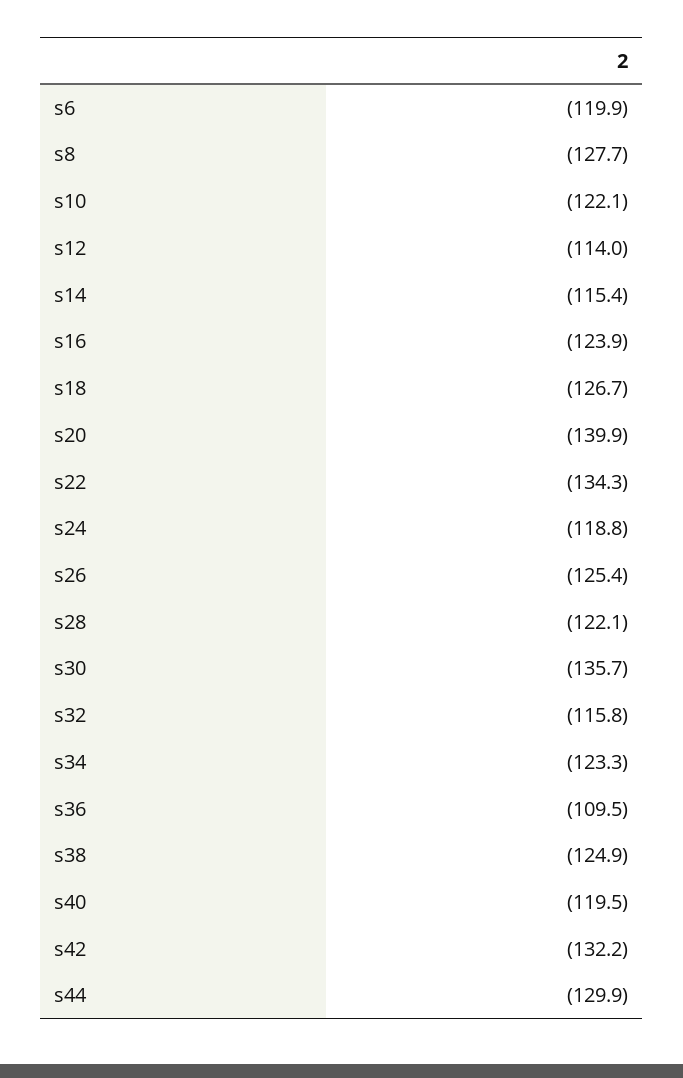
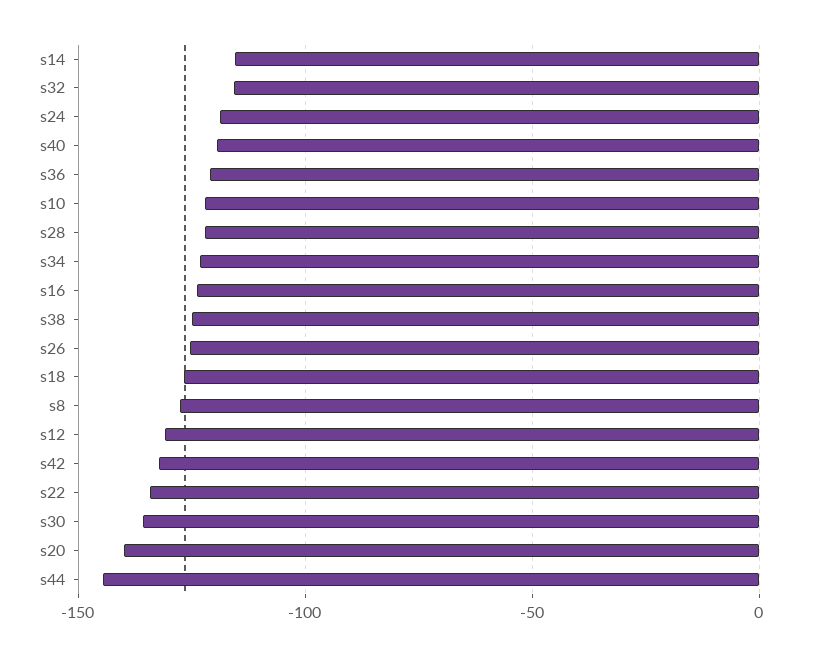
  {
-   "s6": -119.9,
    "s8": -127.7,
    "s10": -122.1,
-   "s12": -114,
+   "s12": -130,
    "s14": -115.4,
    "s16": -123.9,
    "s18": -126.7,
    "s20": -139.9,
    "s22": -134.3,
    "s24": -118.8,
    "s26": -125.4,
    "s28": -122.1,
    "s30": -135.7,
    "s32": -115.8,
    "s34": -123.3,
-   "s36": -109.5,
+   "s36": -120,
    "s38": -124.9,
    "s40": -119.5,
    "s42": -132.2,
-   "s44": -129.9
+   "s44": -145
  }

